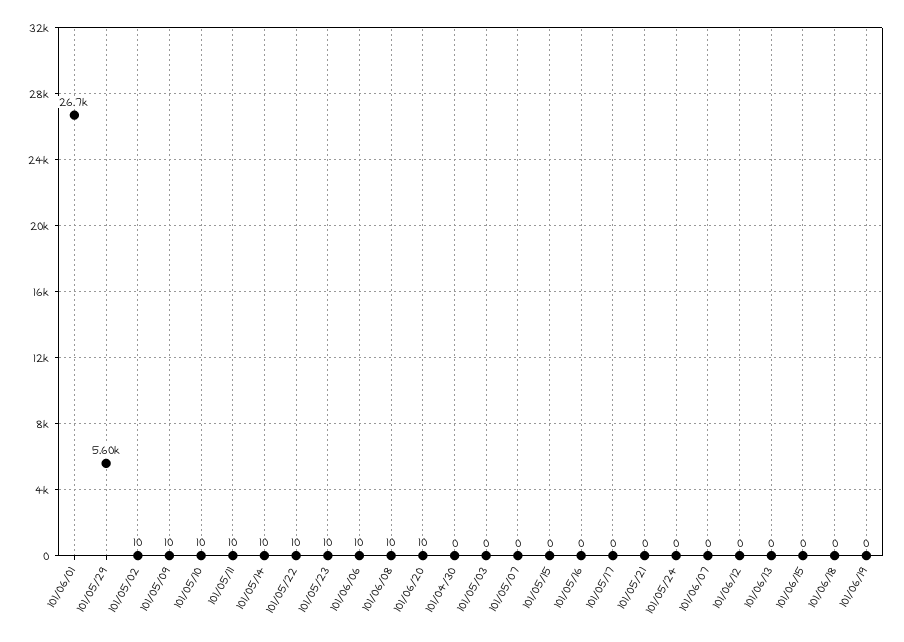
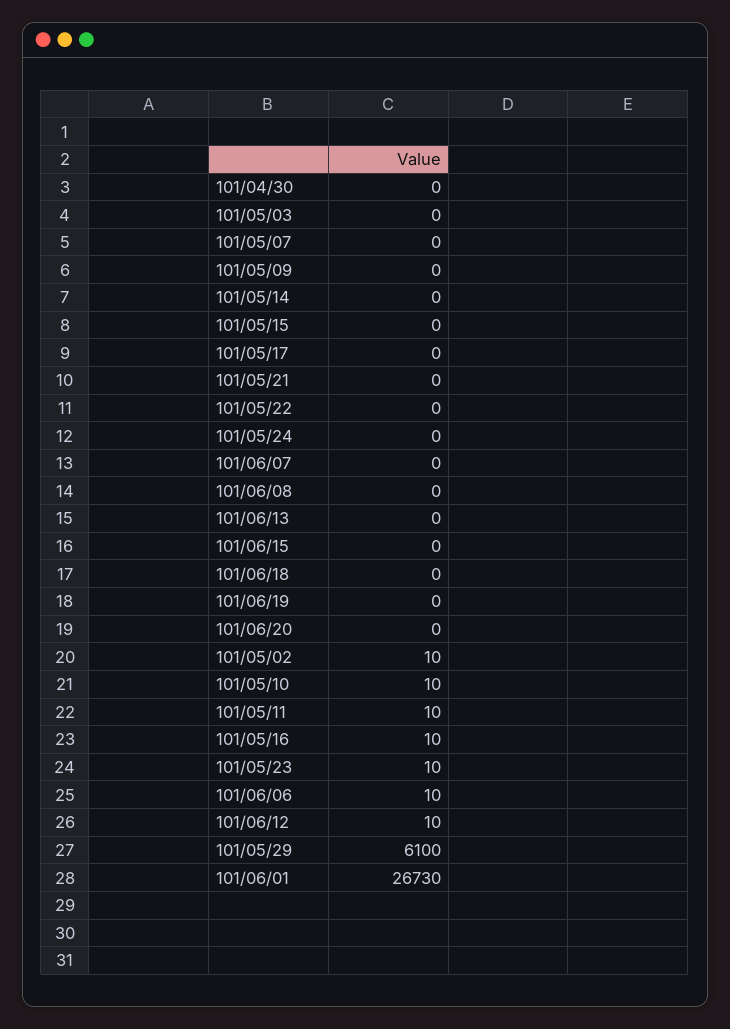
  {
    "101/06/01": 26730,
-   "101/05/29": 5600,
+   "101/05/29": 6100,
    "101/05/02": 10,
-   "101/05/09": 10,
+   "101/05/09": 0,
    "101/05/10": 10,
    "101/05/11": 10,
-   "101/05/14": 10,
+   "101/05/14": 0,
-   "101/05/22": 10,
+   "101/05/22": 0,
    "101/05/23": 10,
    "101/06/06": 10,
-   "101/06/08": 10,
+   "101/06/08": 0,
-   "101/06/20": 10,
+   "101/06/20": 0,
    "101/04/30": 0,
    "101/05/03": 0,
    "101/05/07": 0,
    "101/05/15": 0,
-   "101/05/16": 0,
+   "101/05/16": 10,
    "101/05/17": 0,
    "101/05/21": 0,
    "101/05/24": 0,
    "101/06/07": 0,
-   "101/06/12": 0,
+   "101/06/12": 10,
    "101/06/13": 0,
    "101/06/15": 0,
    "101/06/18": 0,
    "101/06/19": 0
  }

